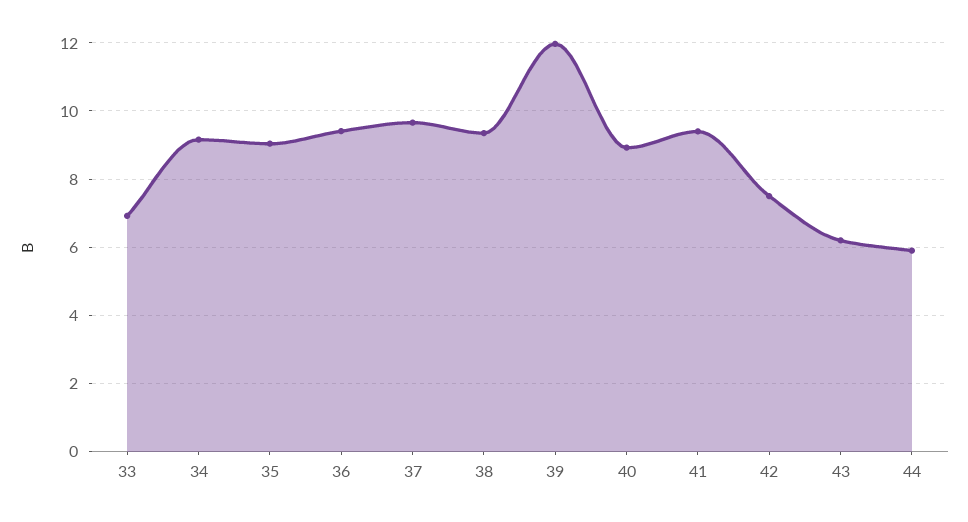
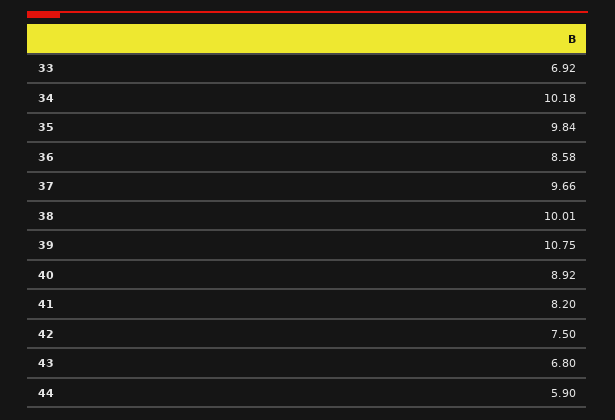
  {
    "33": 6.92,
-   "34": 9.2,
+   "34": 10.18,
-   "35": 9,
+   "35": 9.84,
-   "36": 9.4,
+   "36": 8.58,
    "37": 9.66,
-   "38": 9.4,
+   "38": 10.01,
-   "39": 12,
+   "39": 10.75,
    "40": 8.92,
-   "41": 9.4,
+   "41": 8.2,
    "42": 7.5,
-   "43": 6.2,
+   "43": 6.8,
    "44": 5.9
  }

